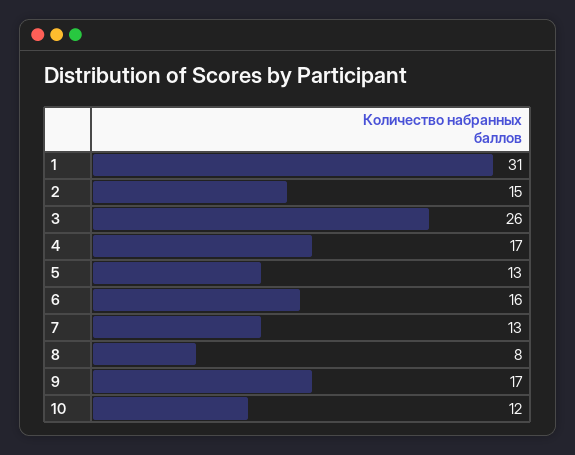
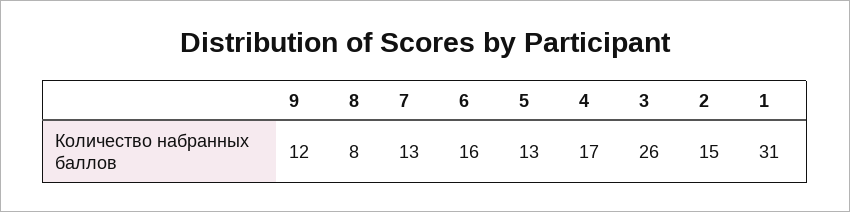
  {
    "1": 31,
    "2": 15,
    "3": 26,
    "4": 17,
    "5": 13,
    "6": 16,
    "7": 13,
    "8": 8,
-   "9": 17,
+   "9": 12
-   "10": 12
  }

